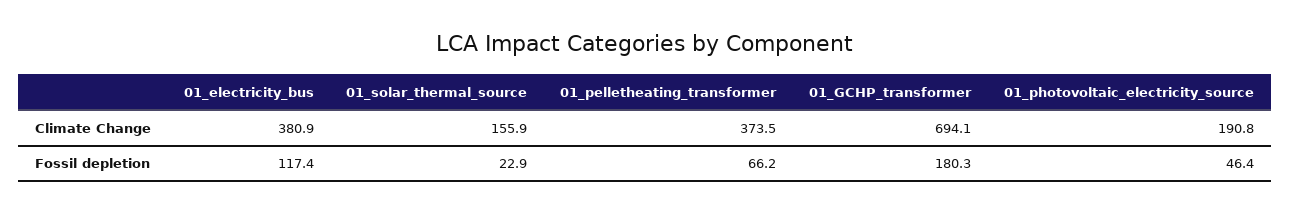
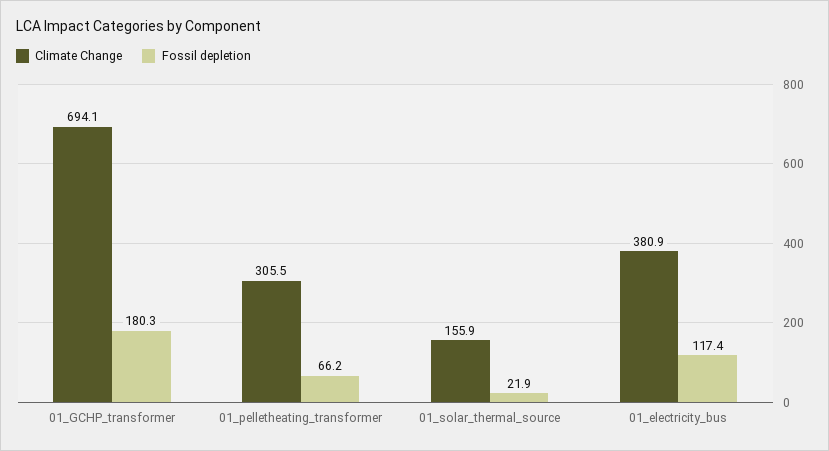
  {
    "Climate Change": {
      "01_electricity_bus": 380.9,
      "01_solar_thermal_source": 155.9,
-     "01_pelletheating_transformer": 373.5,
+     "01_pelletheating_transformer": 305.5,
-     "01_GCHP_transformer": 694.1,
+     "01_GCHP_transformer": 694.1
-     "01_photovoltaic_electricity_source": 190.8
    },
    "Fossil depletion": {
      "01_electricity_bus": 117.4,
-     "01_solar_thermal_source": 22.9,
+     "01_solar_thermal_source": 21.9,
      "01_pelletheating_transformer": 66.2,
-     "01_GCHP_transformer": 180.3,
+     "01_GCHP_transformer": 180.3
-     "01_photovoltaic_electricity_source": 46.4
    }
  }

